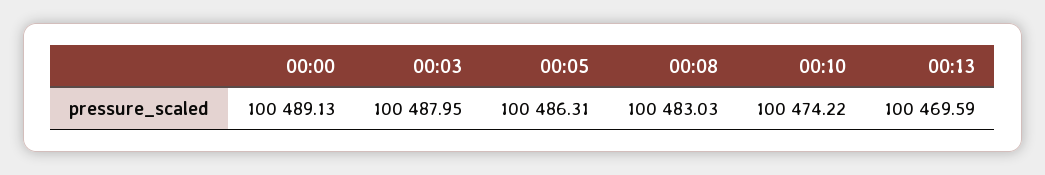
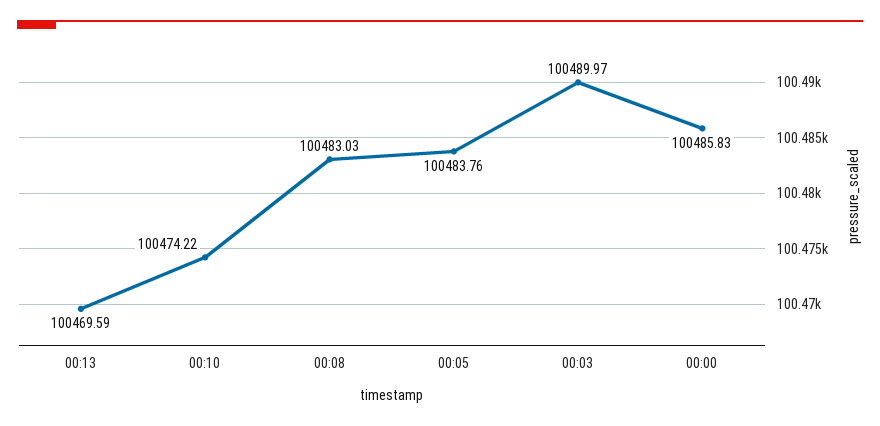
  {
-   "00:00": 100489.13,
+   "00:00": 100485.83,
-   "00:03": 100487.95,
+   "00:03": 100489.97,
-   "00:05": 100486.31,
+   "00:05": 100483.76,
    "00:08": 100483.03,
    "00:10": 100474.22,
    "00:13": 100469.59
  }

